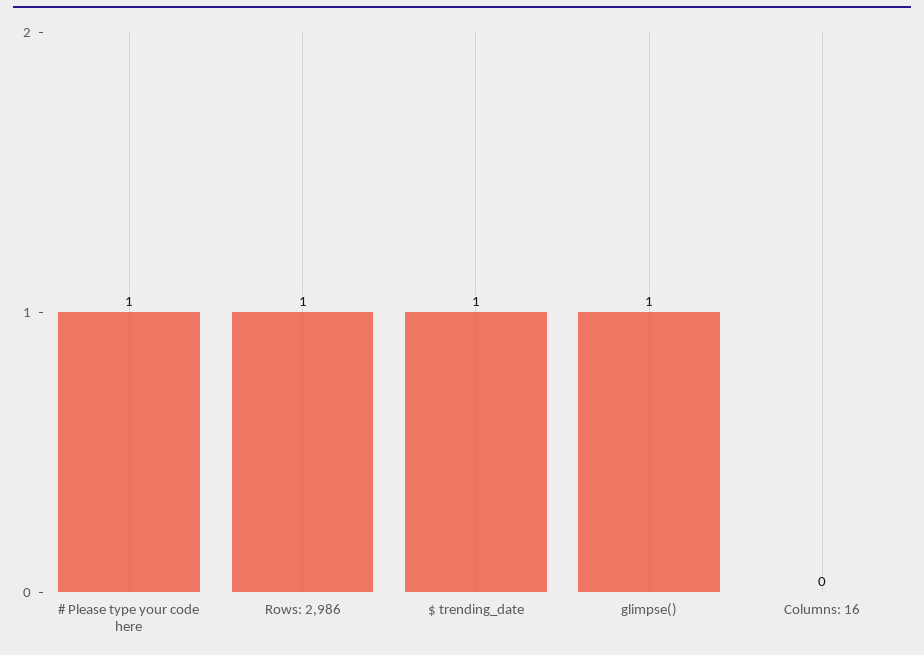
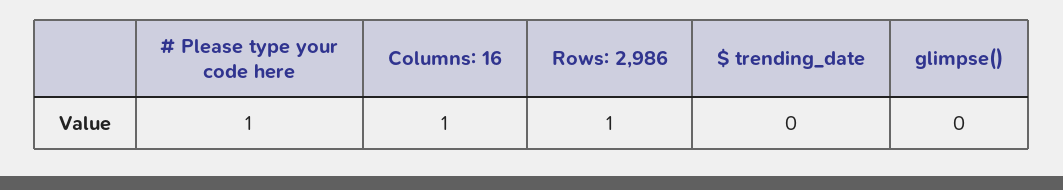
  {
    "# Please type your code here": 1,
    "Rows: 2,986": 1,
-   "$ trending_date": 1,
+   "$ trending_date": 0,
-   "glimpse()": 1,
+   "glimpse()": 0,
-   "Columns: 16": 0
+   "Columns: 16": 1
  }

